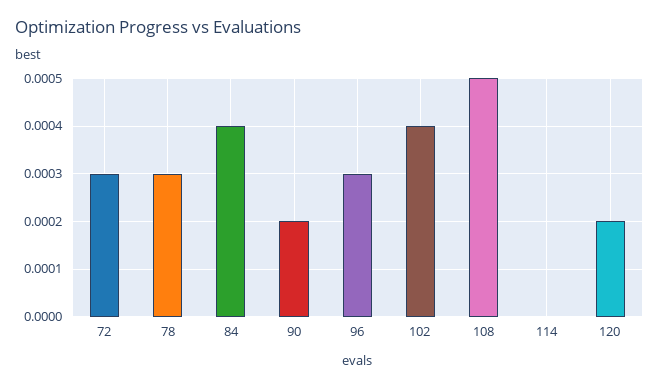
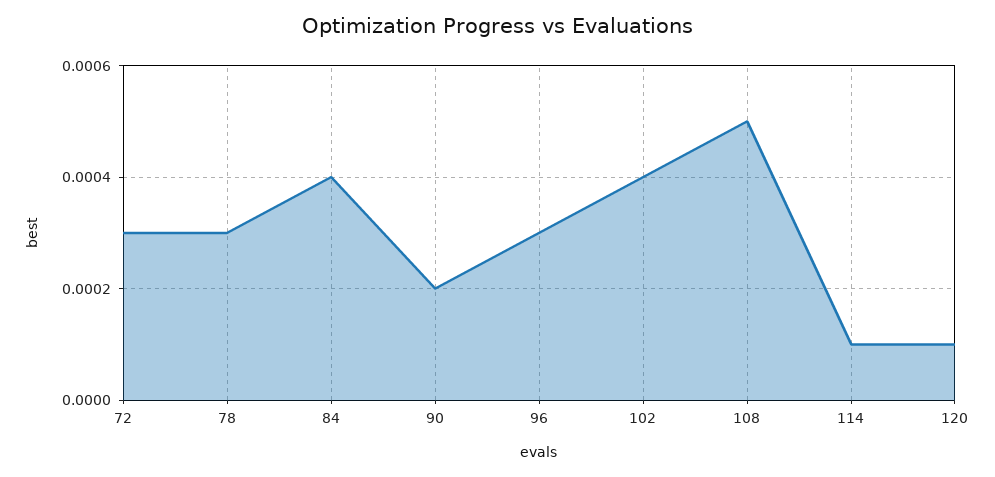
  {
    "72": 0.0003,
    "78": 0.0003,
    "84": 0.0004,
    "90": 0.0002,
    "96": 0.0003,
    "102": 0.0004,
    "108": 0.0005,
-   "114": 0,
+   "114": 0.0001,
-   "120": 0.0002
+   "120": 0.0001
  }

